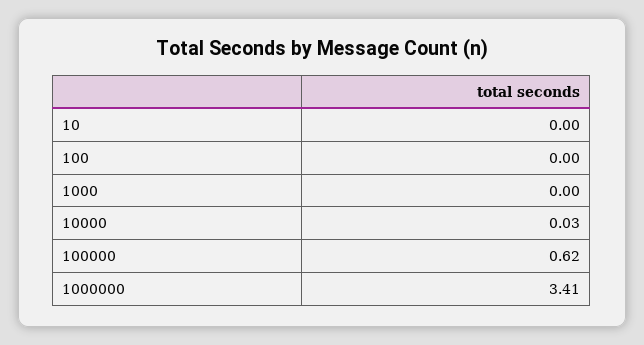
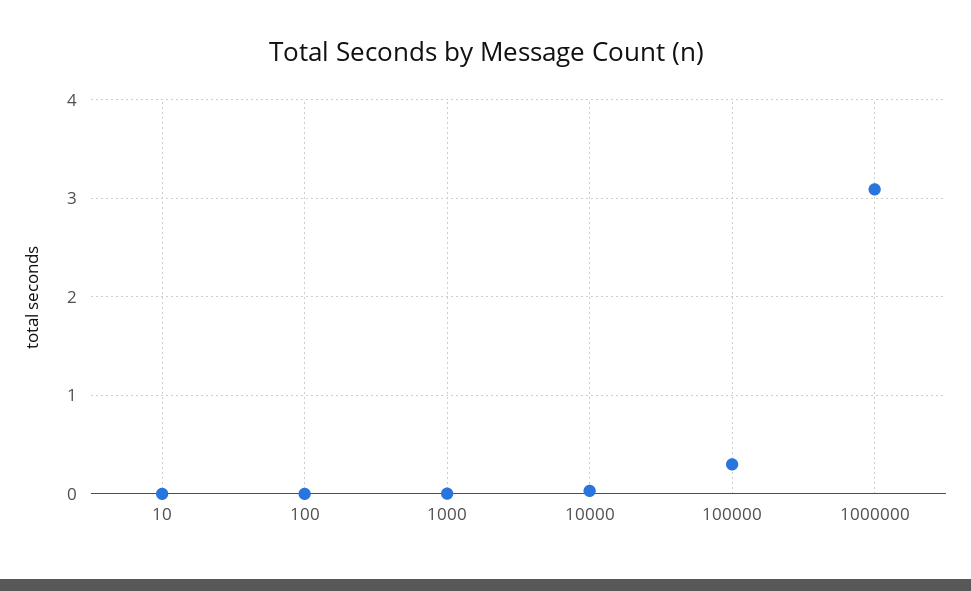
  {
    "10": 0,
    "100": 0,
    "1000": 0,
    "10000": 0.03,
-   "100000": 0.62,
+   "100000": 0.3,
-   "1000000": 3.41
+   "1000000": 3.1
  }

